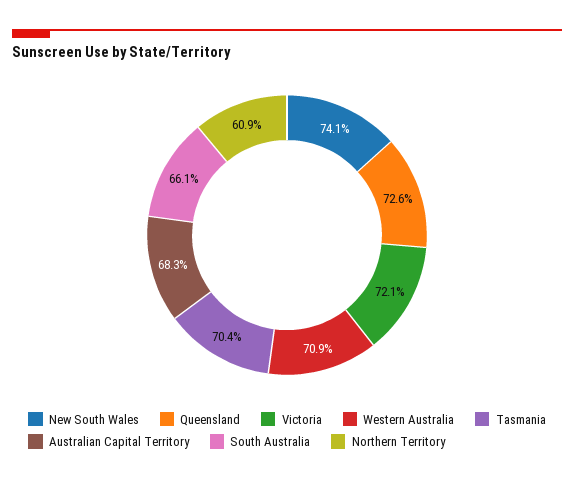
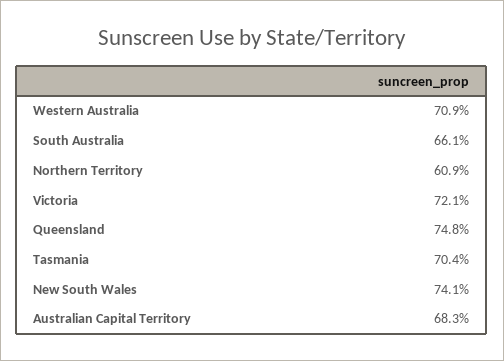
  {
    "New South Wales": 74.1,
-   "Queensland": 72.6,
+   "Queensland": 74.8,
    "Victoria": 72.1,
    "Western Australia": 70.9,
    "Tasmania": 70.4,
    "Australian Capital Territory": 68.3,
    "South Australia": 66.1,
    "Northern Territory": 60.9
  }

